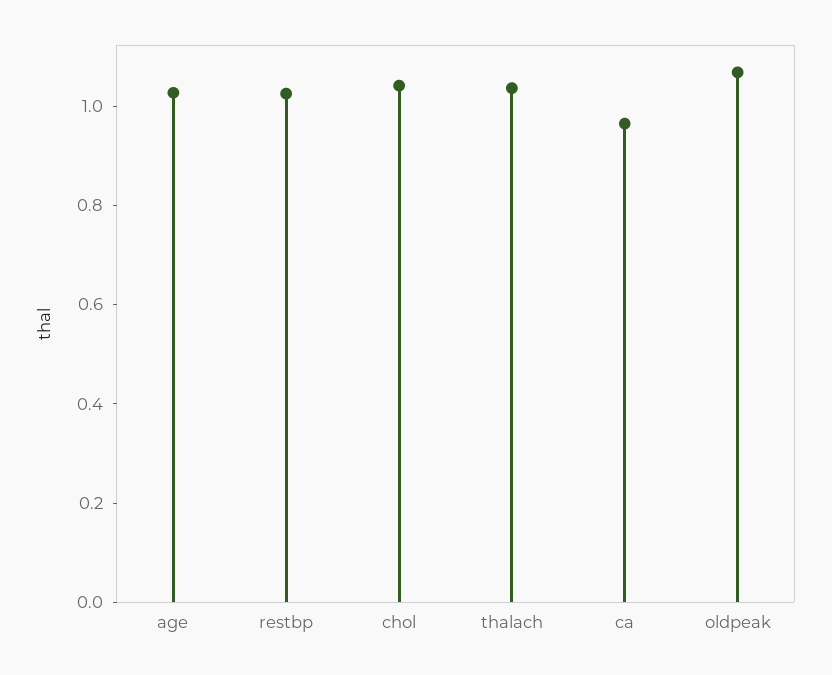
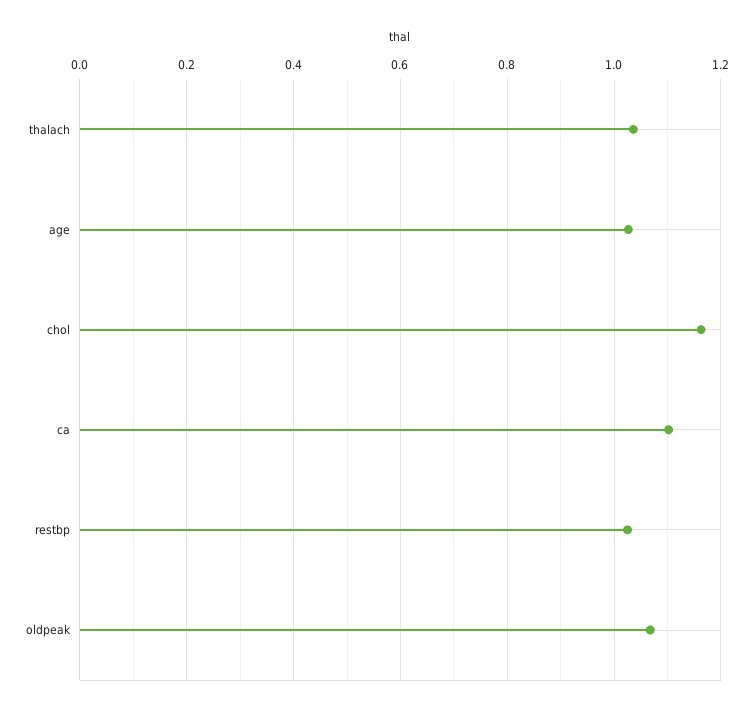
  {
    "age": 1.02,
    "restbp": 1.02,
-   "chol": 1.05,
+   "chol": 1.16,
    "thalach": 1.04,
-   "ca": 0.95,
+   "ca": 1.1,
    "oldpeak": 1.06
  }

